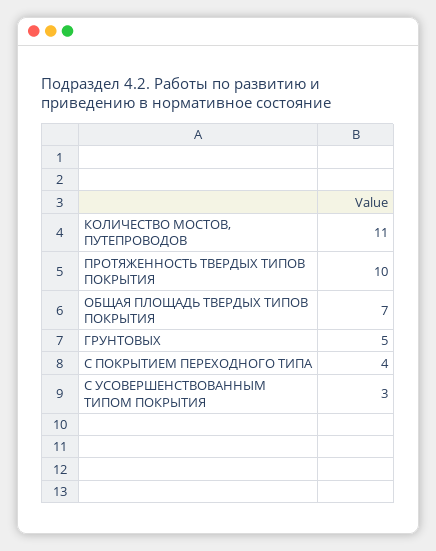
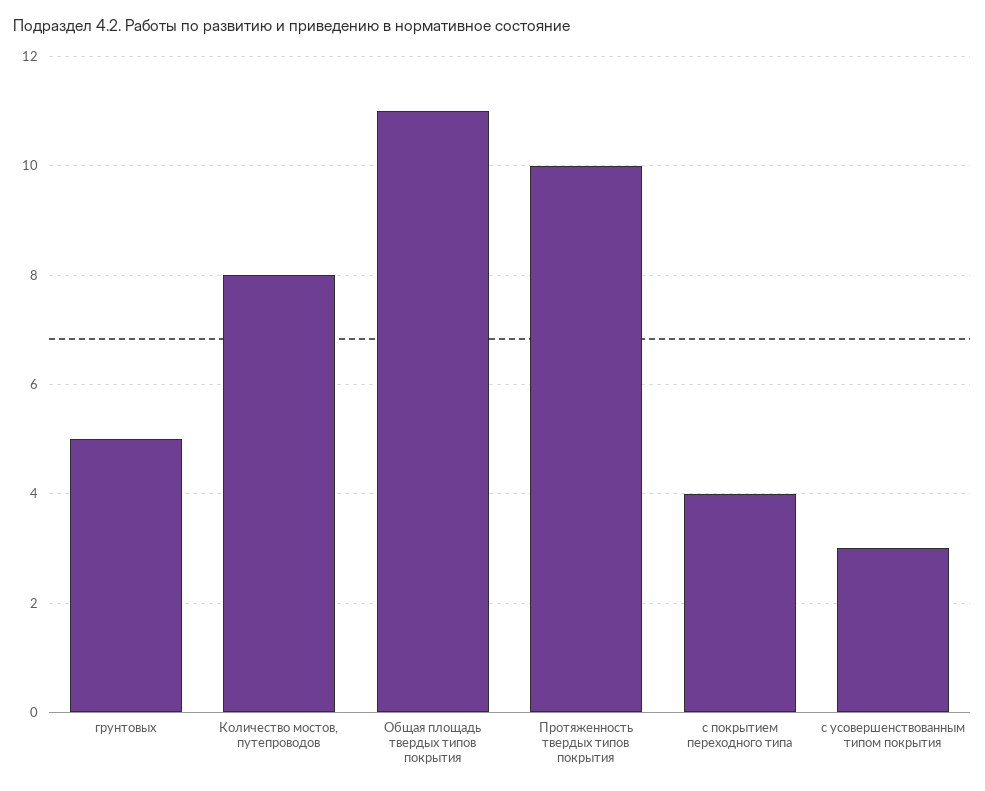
  {
-   "КОЛИЧЕСТВО МОСТОВ, ПУТЕПРОВОДОВ": 11,
+   "КОЛИЧЕСТВО МОСТОВ, ПУТЕПРОВОДОВ": 8,
    "ПРОТЯЖЕННОСТЬ ТВЕРДЫХ ТИПОВ ПОКРЫТИЯ": 10,
-   "ОБЩАЯ ПЛОЩАДЬ ТВЕРДЫХ ТИПОВ ПОКРЫТИЯ": 7,
+   "ОБЩАЯ ПЛОЩАДЬ ТВЕРДЫХ ТИПОВ ПОКРЫТИЯ": 11,
    "ГРУНТОВЫХ": 5,
    "С ПОКРЫТИЕМ ПЕРЕХОДНОГО ТИПА": 4,
    "С УСОВЕРШЕНСТВОВАННЫМ ТИПОМ ПОКРЫТИЯ": 3
  }

